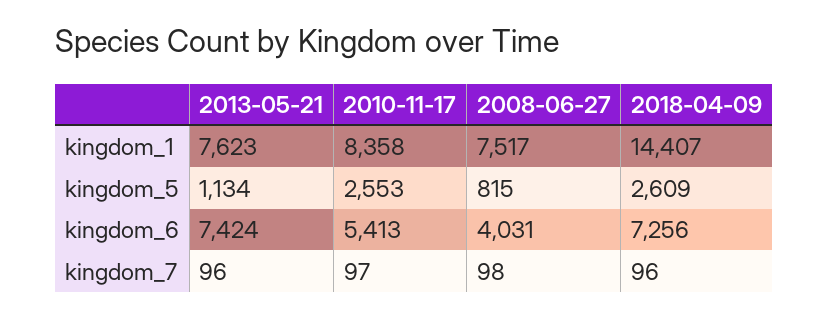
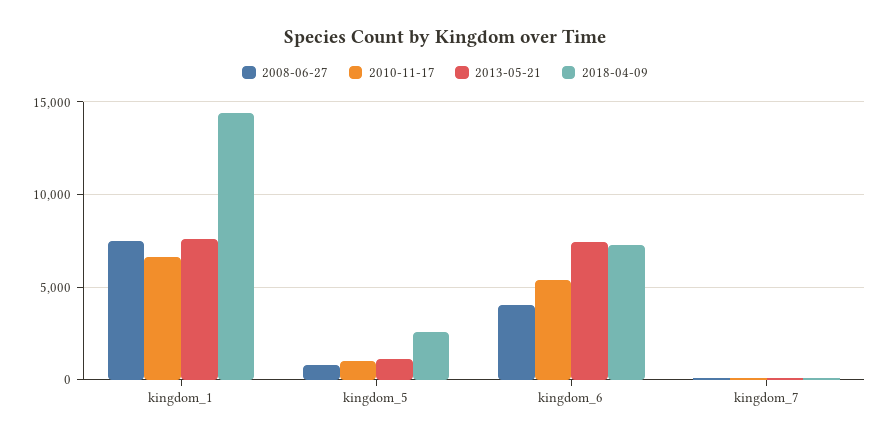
  {
    "2013-05-21": {
      "kingdom_1": 7623,
      "kingdom_5": 1134,
      "kingdom_6": 7424,
      "kingdom_7": 96
    },
    "2010-11-17": {
-     "kingdom_1": 8358,
+     "kingdom_1": 6500,
-     "kingdom_5": 2553,
+     "kingdom_5": 1000,
      "kingdom_6": 5413,
      "kingdom_7": 97
    },
    "2008-06-27": {
      "kingdom_1": 7517,
      "kingdom_5": 815,
      "kingdom_6": 4031,
      "kingdom_7": 98
    },
    "2018-04-09": {
      "kingdom_1": 14407,
      "kingdom_5": 2609,
      "kingdom_6": 7256,
      "kingdom_7": 96
    }
  }

